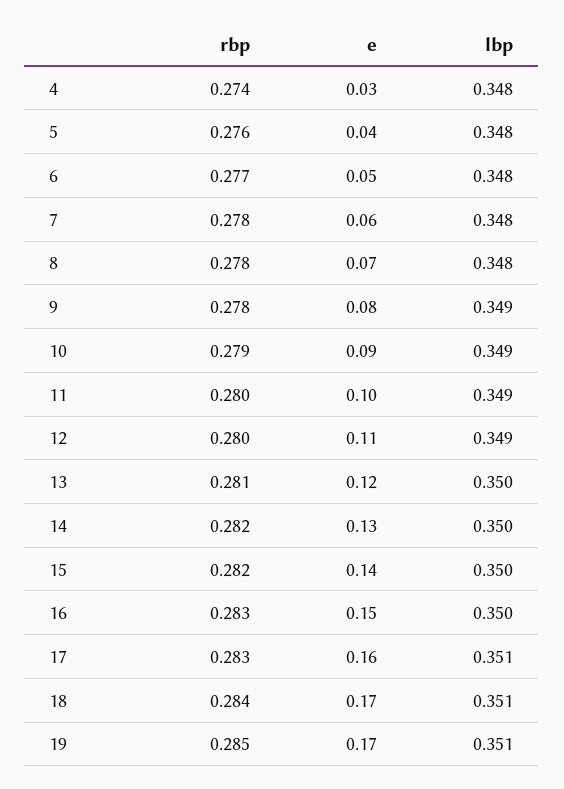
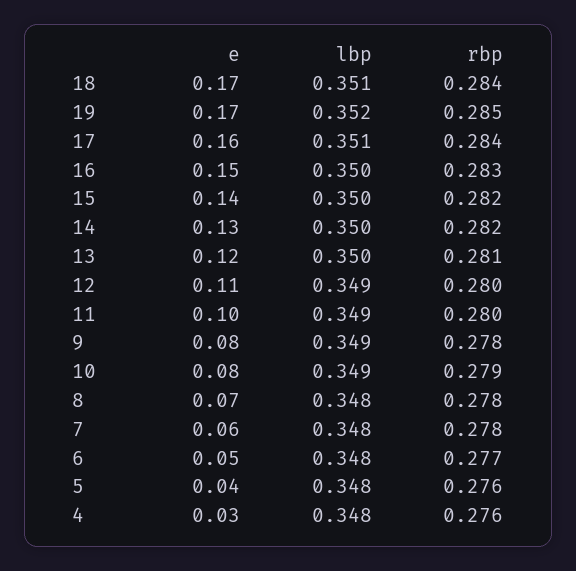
  {
    "rbp": {
-     "4": 0.274,
+     "4": 0.276,
      "5": 0.276,
      "6": 0.277,
      "7": 0.278,
      "8": 0.278,
      "9": 0.278,
      "10": 0.279,
      "11": 0.28,
      "12": 0.28,
      "13": 0.281,
      "14": 0.282,
      "15": 0.282,
      "16": 0.283,
-     "17": 0.283,
+     "17": 0.284,
      "18": 0.284,
      "19": 0.285
    },
    "e": {
      "4": 0.03,
      "5": 0.04,
      "6": 0.05,
      "7": 0.06,
      "8": 0.07,
      "9": 0.08,
-     "10": 0.09,
+     "10": 0.08,
      "11": 0.1,
      "12": 0.11,
      "13": 0.12,
      "14": 0.13,
      "15": 0.14,
      "16": 0.15,
      "17": 0.16,
      "18": 0.17,
      "19": 0.17
    },
    "lbp": {
      "4": 0.348,
      "5": 0.348,
      "6": 0.348,
      "7": 0.348,
      "8": 0.348,
      "9": 0.349,
      "10": 0.349,
      "11": 0.349,
      "12": 0.349,
      "13": 0.35,
      "14": 0.35,
      "15": 0.35,
      "16": 0.35,
      "17": 0.351,
      "18": 0.351,
-     "19": 0.351
+     "19": 0.352
    }
  }

